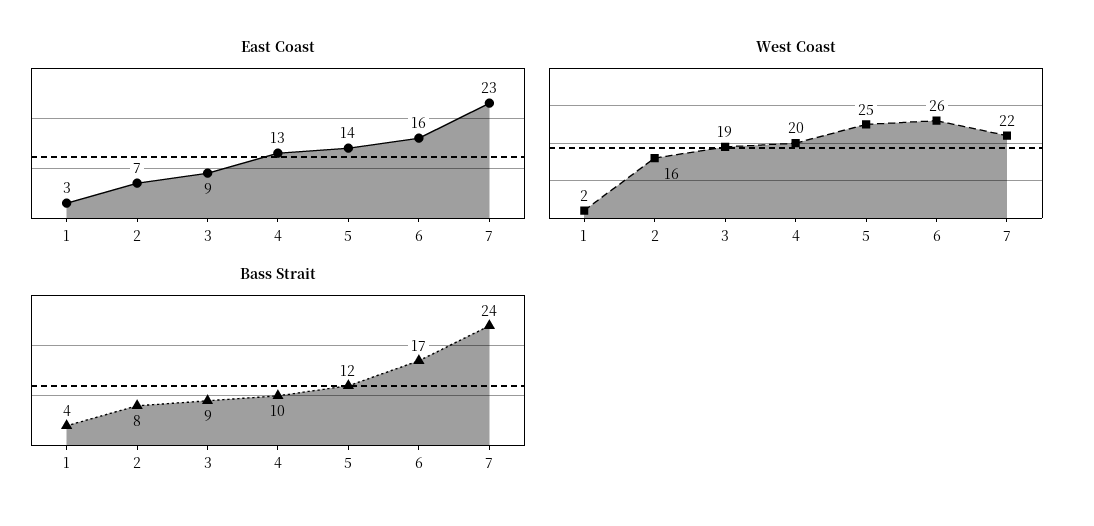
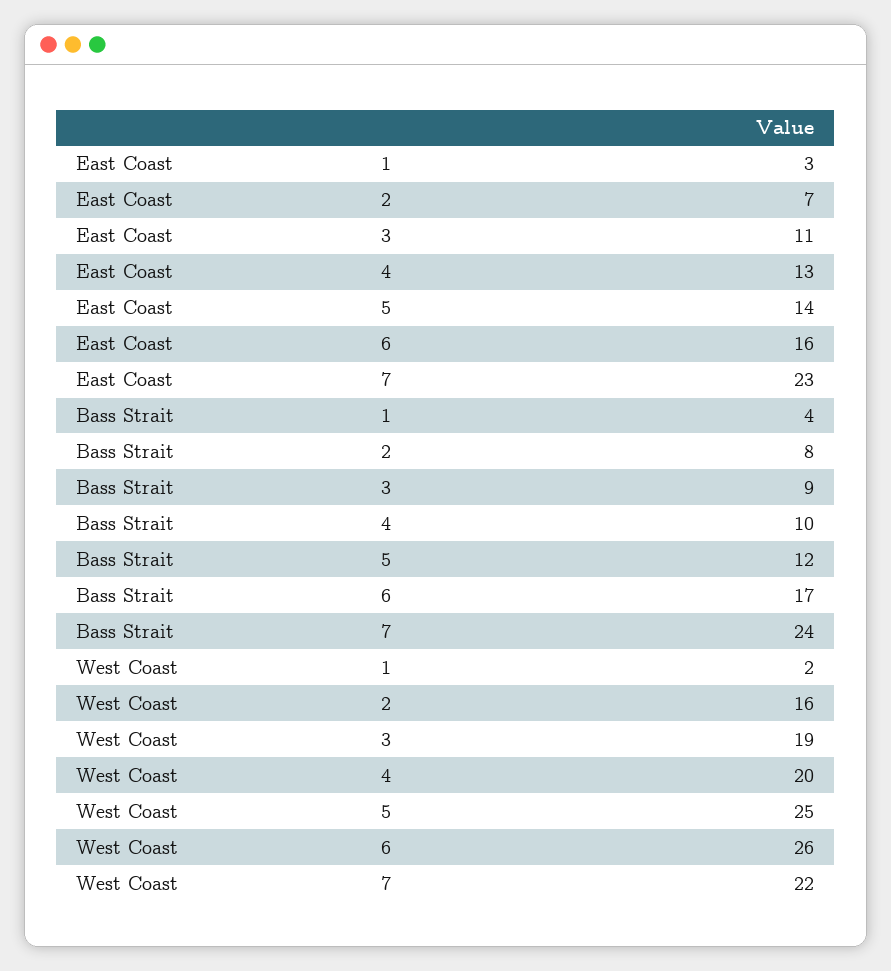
  {
    "East Coast": {
      "1": 3,
      "2": 7,
-     "3": 9,
+     "3": 11,
      "4": 13,
      "5": 14,
      "6": 16,
      "7": 23
    },
    "West Coast": {
      "1": 2,
      "2": 16,
      "3": 19,
      "4": 20,
      "5": 25,
      "6": 26,
      "7": 22
    },
    "Bass Strait": {
      "1": 4,
      "2": 8,
      "3": 9,
      "4": 10,
      "5": 12,
      "6": 17,
      "7": 24
    }
  }

